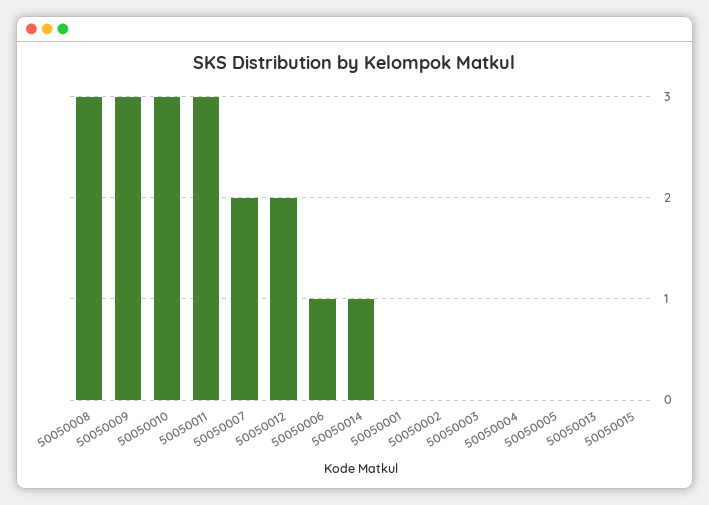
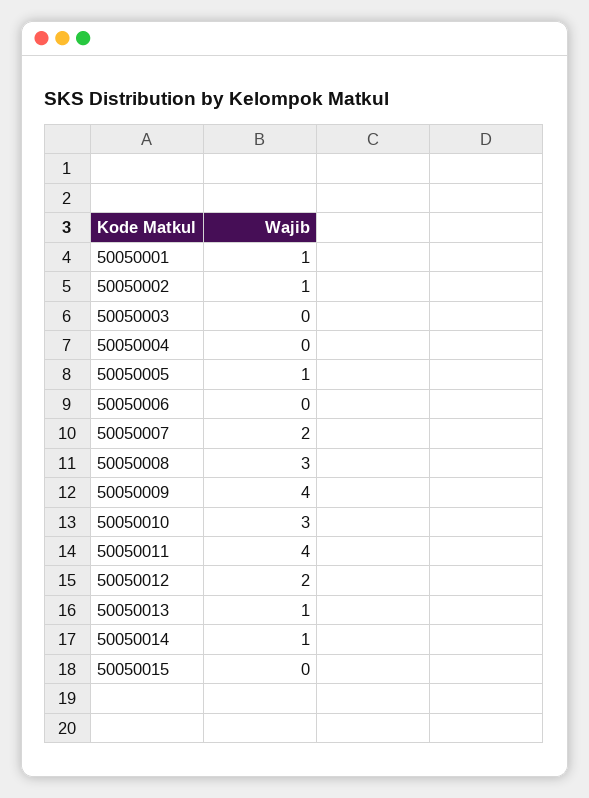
  {
    "50050008": 3,
-   "50050009": 3,
+   "50050009": 4,
    "50050010": 3,
-   "50050011": 3,
+   "50050011": 4,
    "50050007": 2,
    "50050012": 2,
-   "50050006": 1,
+   "50050006": 0,
    "50050014": 1,
-   "50050001": 0,
+   "50050001": 1,
-   "50050002": 0,
+   "50050002": 1,
    "50050003": 0,
    "50050004": 0,
-   "50050005": 0,
+   "50050005": 1,
-   "50050013": 0,
+   "50050013": 1,
    "50050015": 0
  }

